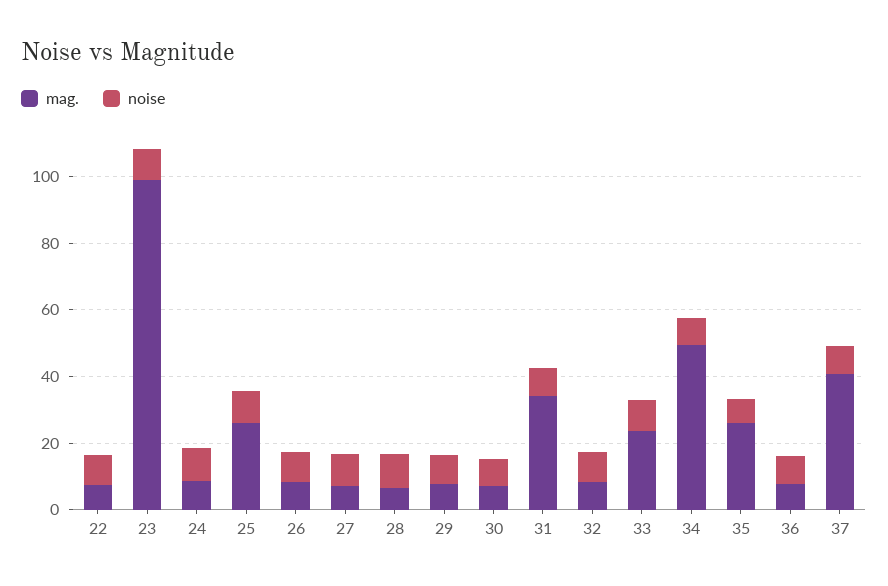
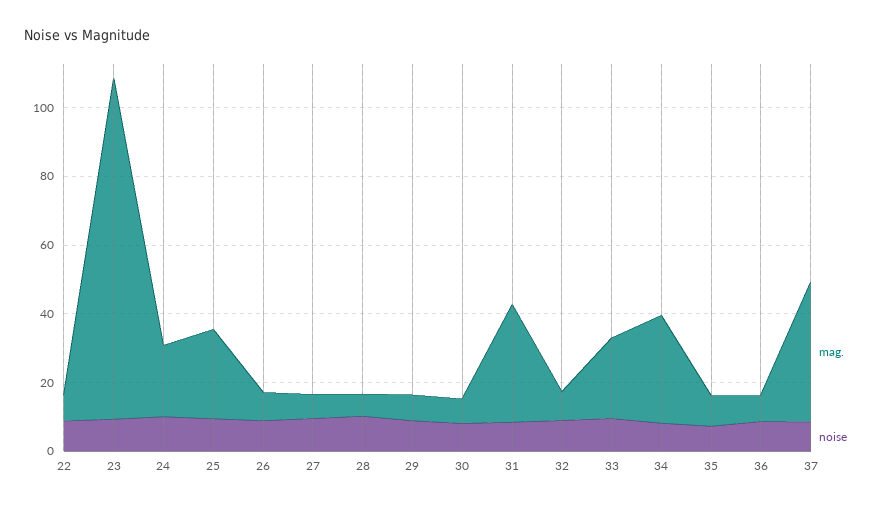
  {
    "mag.": {
      "22": 10,
      "23": 100,
-     "24": 10,
+     "24": 20,
      "25": 25,
      "26": 10,
      "27": 5,
      "28": 5,
      "29": 10,
      "30": 5,
      "31": 35,
      "32": 10,
      "33": 25,
-     "34": 50,
+     "34": 30,
-     "35": 25,
+     "35": 10,
      "36": 10,
      "37": 40
    },
    "noise": {
      "22": 10,
      "23": 10,
      "24": 10,
      "25": 10,
      "26": 10,
      "27": 10,
      "28": 10,
      "29": 10,
      "30": 10,
      "31": 10,
      "32": 10,
      "33": 10,
      "34": 10,
      "35": 5,
      "36": 10,
      "37": 10
    }
  }

